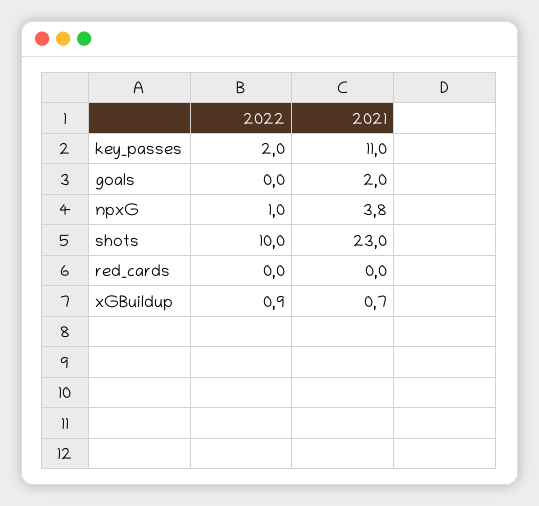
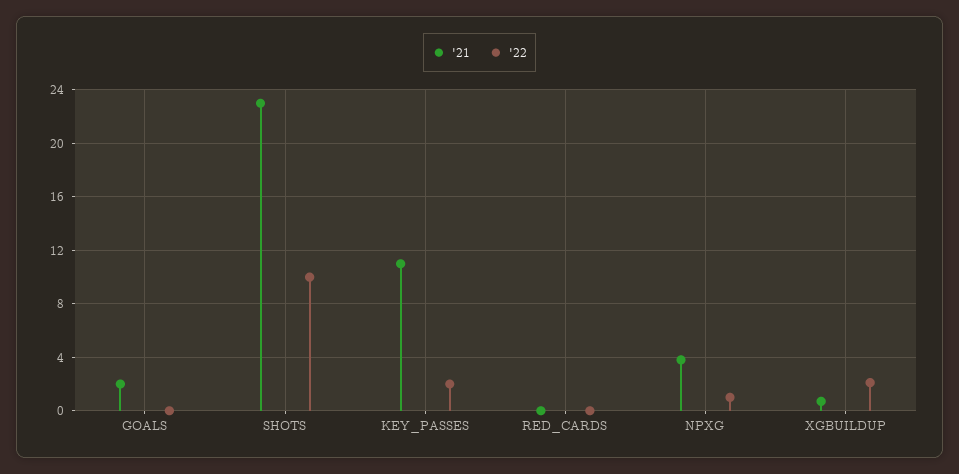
  {
    "2022": {
      "key_passes": 2,
      "goals": 0,
      "npxG": 1,
      "shots": 10,
      "red_cards": 0,
-     "xGBuildup": 0.9
+     "xGBuildup": 2
    },
    "2021": {
      "key_passes": 11,
      "goals": 2,
      "npxG": 3.8,
      "shots": 23,
      "red_cards": 0,
      "xGBuildup": 0.7
    }
  }

